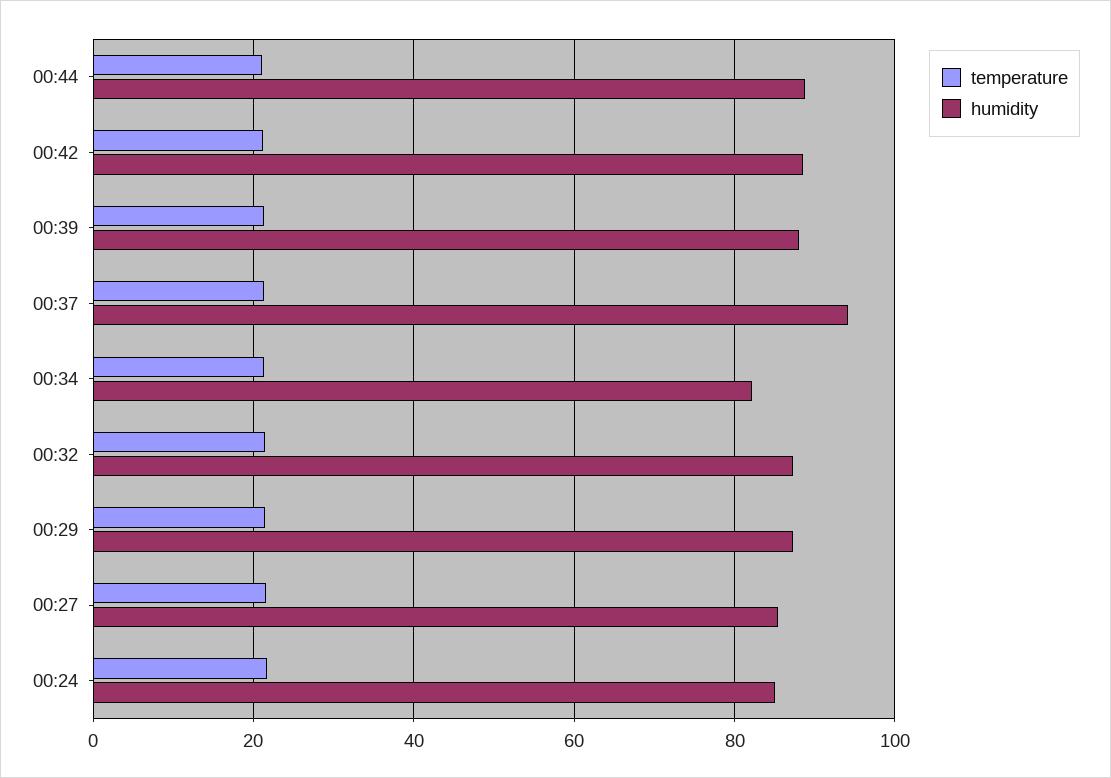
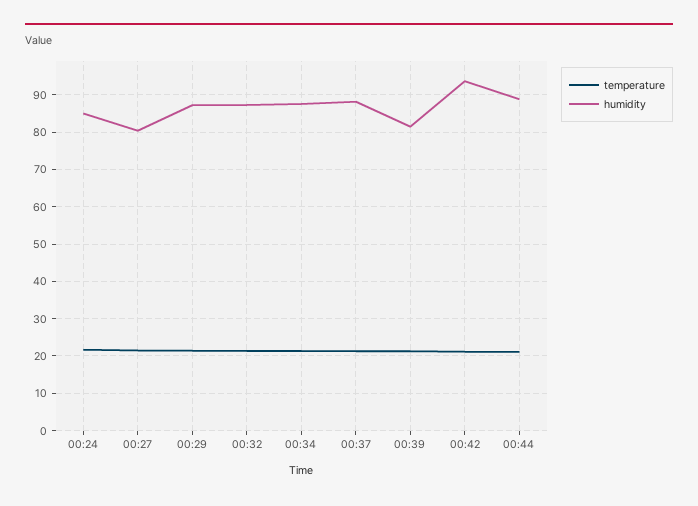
  {
    "temperature": {
      "00:44": 22,
      "00:42": 22,
      "00:39": 22,
      "00:37": 22,
      "00:34": 22,
      "00:32": 22,
      "00:29": 22,
      "00:27": 22,
      "00:24": 22
    },
    "humidity": {
      "00:44": 88,
-     "00:42": 88,
+     "00:42": 94,
-     "00:39": 88,
+     "00:39": 82,
-     "00:37": 94,
+     "00:37": 88,
-     "00:34": 82,
+     "00:34": 88,
      "00:32": 88,
      "00:29": 88,
-     "00:27": 86,
+     "00:27": 80,
      "00:24": 86
    }
  }

